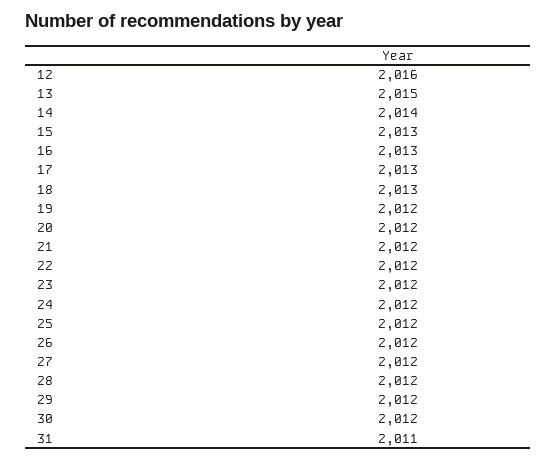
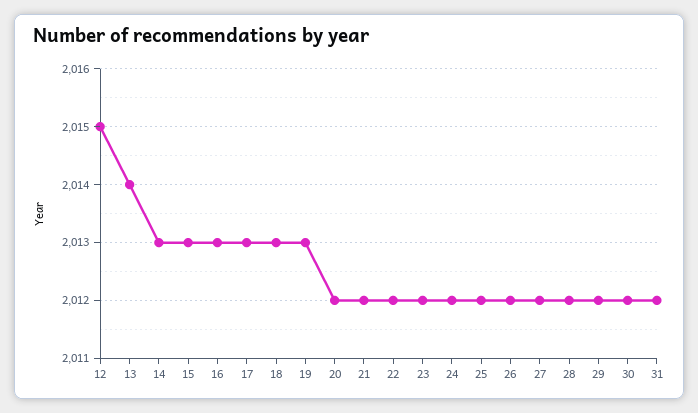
  {
-   "12": 2016,
+   "12": 2015,
-   "13": 2015,
+   "13": 2014,
-   "14": 2014,
+   "14": 2013,
    "15": 2013,
    "16": 2013,
    "17": 2013,
    "18": 2013,
-   "19": 2012,
+   "19": 2013,
    "20": 2012,
    "21": 2012,
    "22": 2012,
    "23": 2012,
    "24": 2012,
    "25": 2012,
    "26": 2012,
    "27": 2012,
    "28": 2012,
    "29": 2012,
    "30": 2012,
-   "31": 2011
+   "31": 2012
  }

